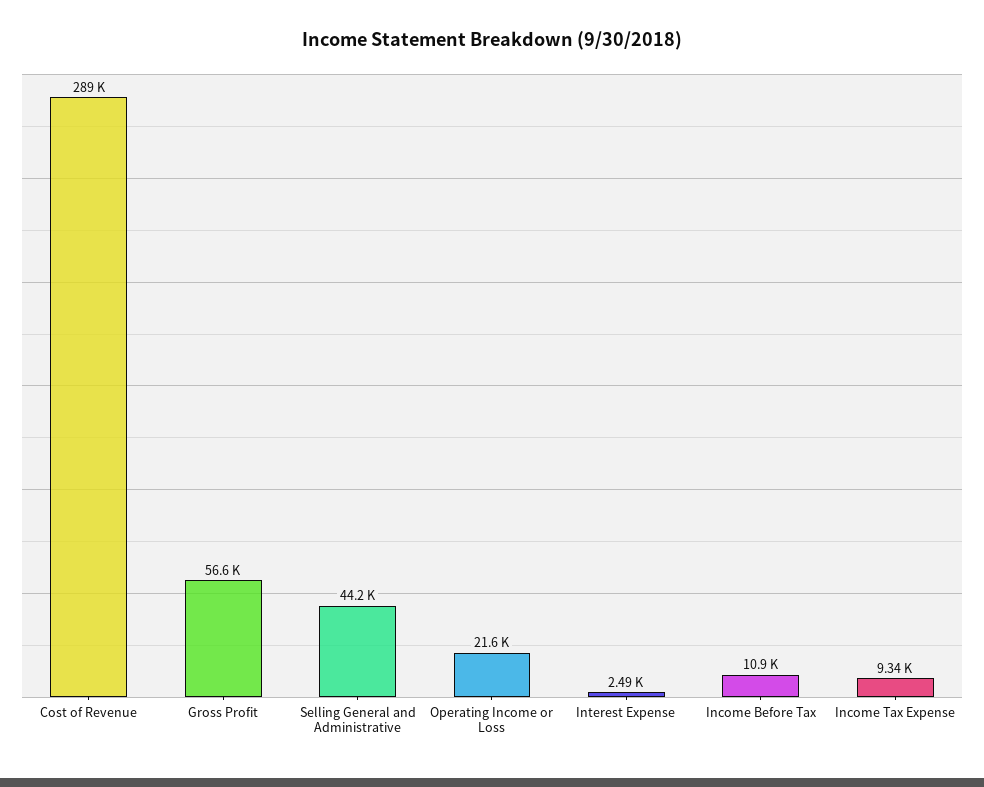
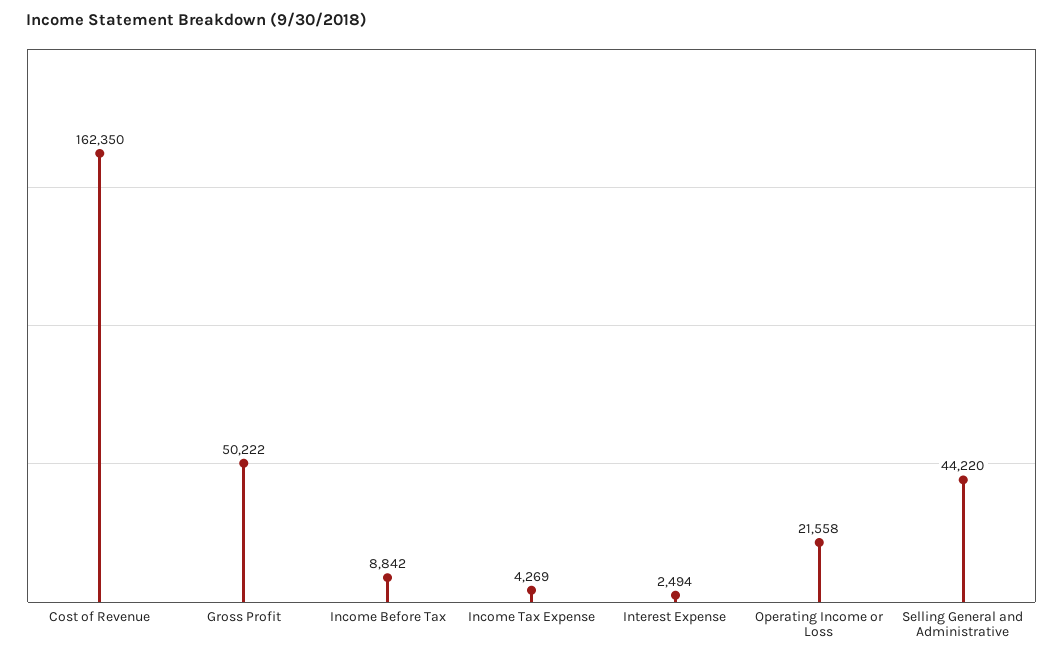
  {
-   "Cost of Revenue": 289000,
+   "Cost of Revenue": 162350,
-   "Gross Profit": 56600,
+   "Gross Profit": 50222,
    "Selling General and Administrative": 44220,
    "Operating Income or Loss": 21558,
    "Interest Expense": 2494,
-   "Income Before Tax": 10900,
+   "Income Before Tax": 8842,
-   "Income Tax Expense": 9340
+   "Income Tax Expense": 4269
  }

